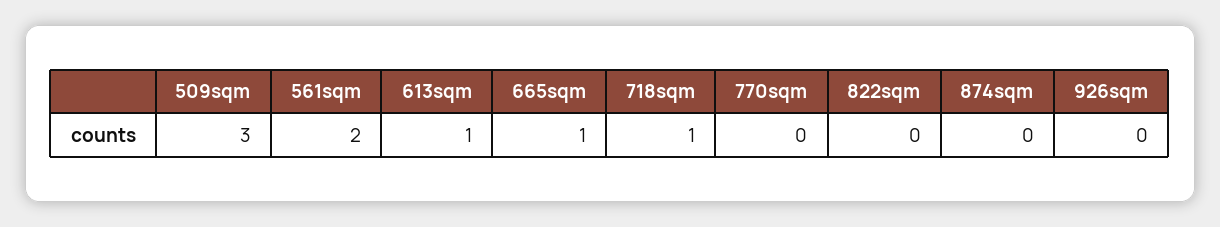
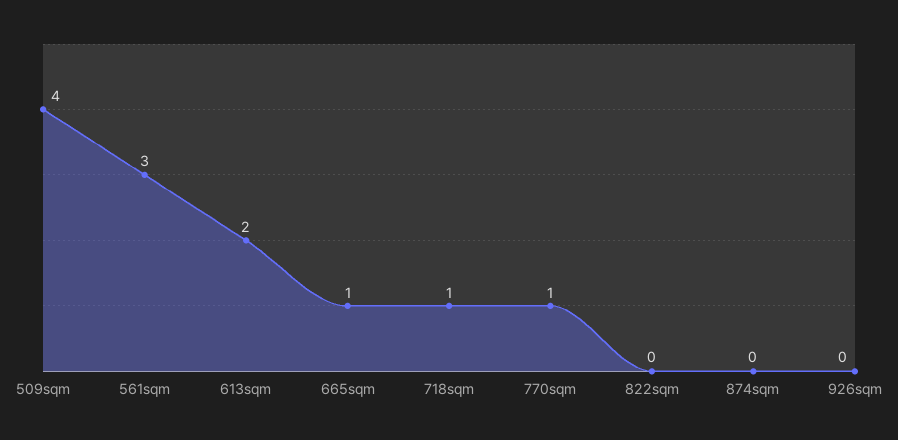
  {
-   "509sqm": 3,
+   "509sqm": 4,
-   "561sqm": 2,
+   "561sqm": 3,
-   "613sqm": 1,
+   "613sqm": 2,
    "665sqm": 1,
    "718sqm": 1,
-   "770sqm": 0,
+   "770sqm": 1,
    "822sqm": 0,
    "874sqm": 0,
    "926sqm": 0
  }

